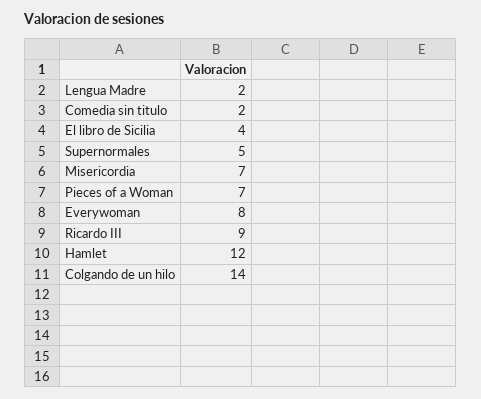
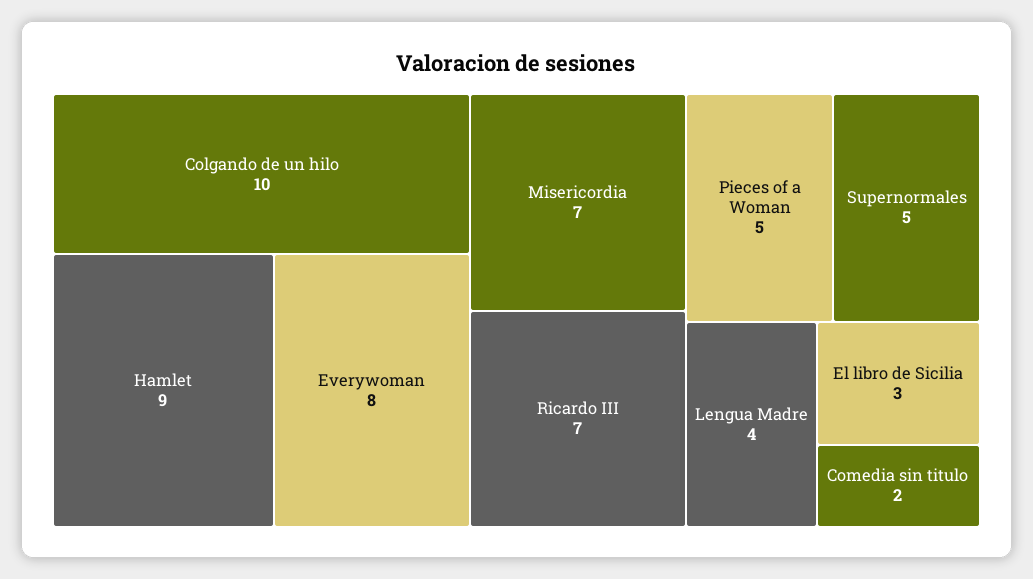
  {
-   "Lengua Madre": 2,
+   "Lengua Madre": 4,
    "Comedia sin titulo": 2,
-   "El libro de Sicilia": 4,
+   "El libro de Sicilia": 3,
    "Supernormales": 5,
    "Misericordia": 7,
-   "Pieces of a Woman": 7,
+   "Pieces of a Woman": 5,
    "Everywoman": 8,
-   "Ricardo III": 9,
+   "Ricardo III": 7,
-   "Hamlet": 12,
+   "Hamlet": 9,
-   "Colgando de un hilo": 14
+   "Colgando de un hilo": 10
  }

